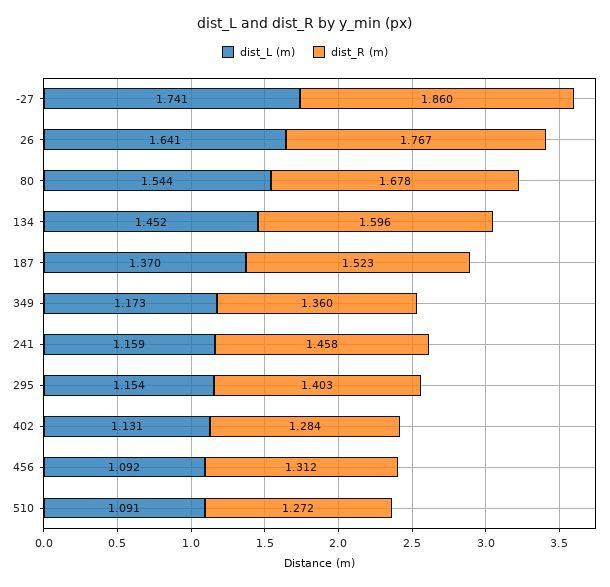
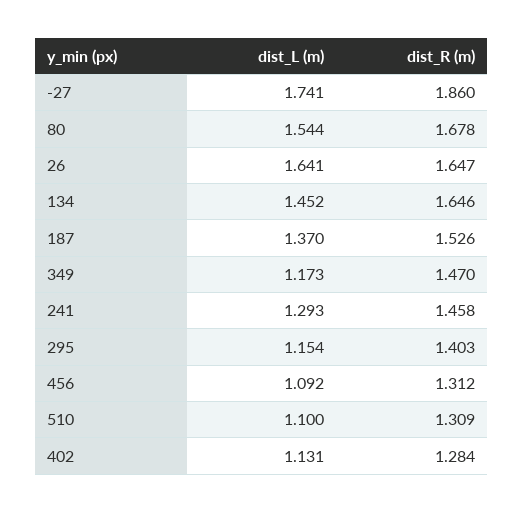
  {
    "dist_L (m)": {
      "-27": 1.741,
      "26": 1.641,
      "80": 1.544,
      "134": 1.452,
      "187": 1.37,
      "349": 1.173,
-     "241": 1.159,
+     "241": 1.293,
      "295": 1.154,
      "402": 1.131,
      "456": 1.092,
-     "510": 1.091
+     "510": 1.1
    },
    "dist_R (m)": {
      "-27": 1.86,
-     "26": 1.767,
+     "26": 1.647,
      "80": 1.678,
-     "134": 1.596,
+     "134": 1.646,
-     "187": 1.523,
+     "187": 1.526,
-     "349": 1.36,
+     "349": 1.47,
      "241": 1.458,
      "295": 1.403,
      "402": 1.284,
      "456": 1.312,
-     "510": 1.272
+     "510": 1.309
    }
  }

